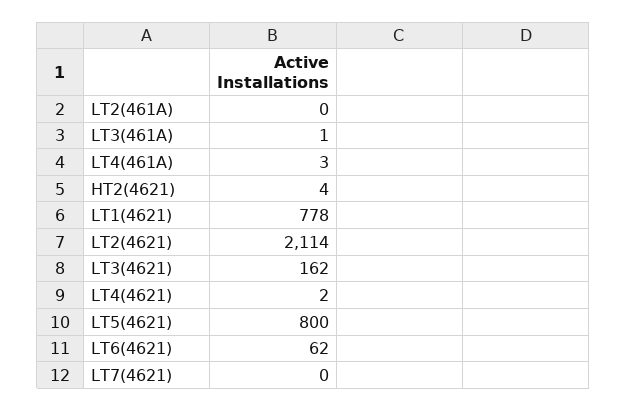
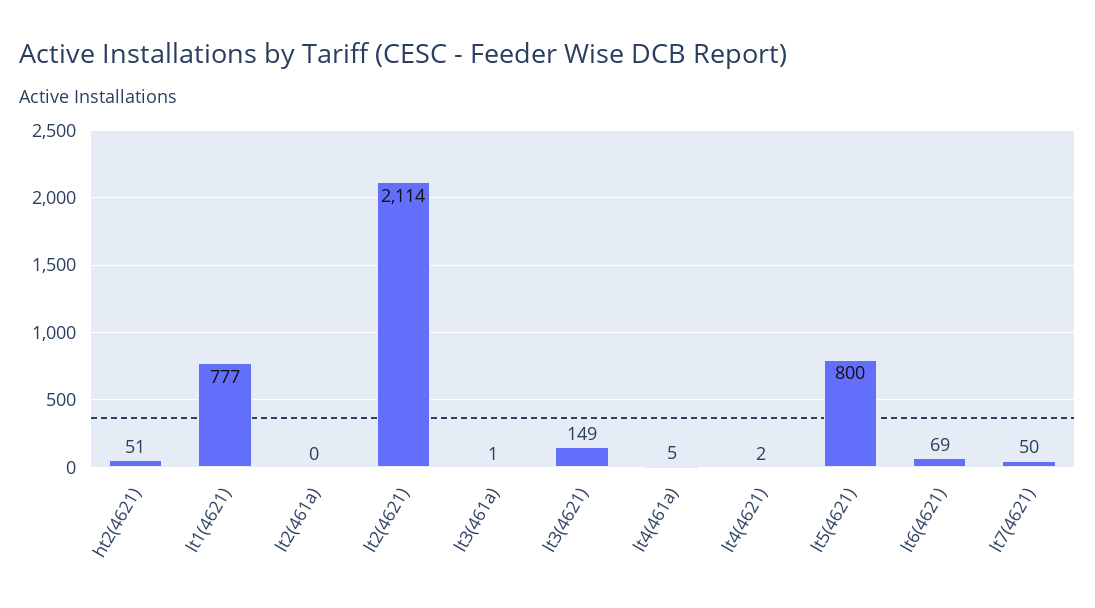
  {
    "LT2(461A)": 0,
    "LT3(461A)": 1,
-   "LT4(461A)": 3,
+   "LT4(461A)": 5,
-   "HT2(4621)": 4,
+   "HT2(4621)": 51,
-   "LT1(4621)": 778,
+   "LT1(4621)": 777,
    "LT2(4621)": 2114,
-   "LT3(4621)": 162,
+   "LT3(4621)": 149,
    "LT4(4621)": 2,
    "LT5(4621)": 800,
-   "LT6(4621)": 62,
+   "LT6(4621)": 69,
-   "LT7(4621)": 0
+   "LT7(4621)": 50
  }

